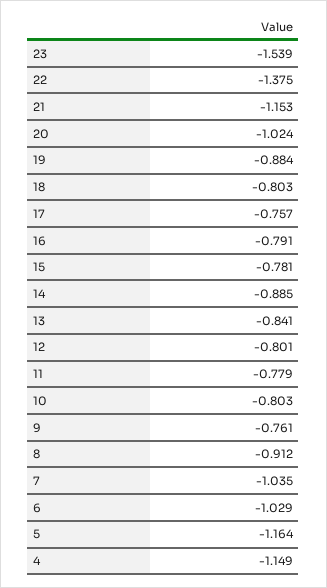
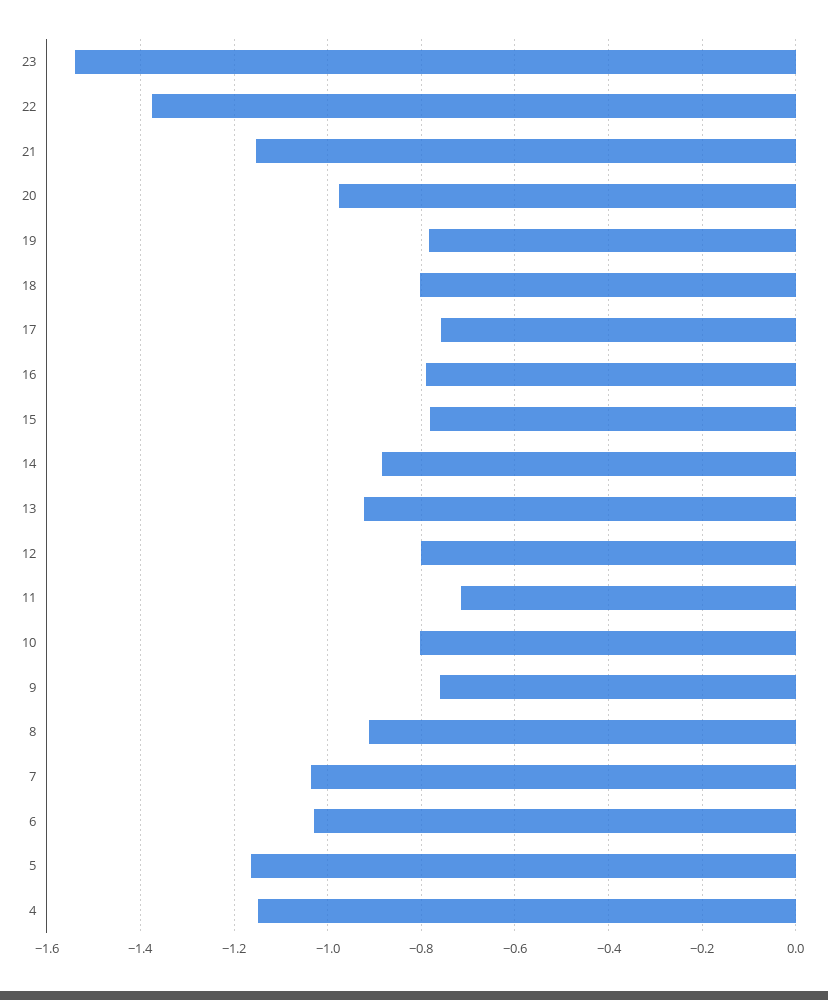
  {
    "23": -1.539,
    "22": -1.375,
    "21": -1.153,
-   "20": -1.024,
+   "20": -0.98,
-   "19": -0.884,
+   "19": -0.78,
    "18": -0.803,
    "17": -0.757,
    "16": -0.791,
    "15": -0.781,
    "14": -0.885,
-   "13": -0.841,
+   "13": -0.92,
    "12": -0.801,
-   "11": -0.779,
+   "11": -0.72,
    "10": -0.803,
    "9": -0.761,
    "8": -0.912,
    "7": -1.035,
    "6": -1.029,
    "5": -1.164,
    "4": -1.149
  }

